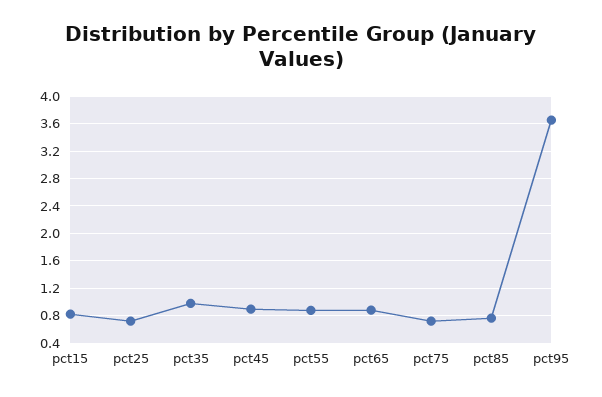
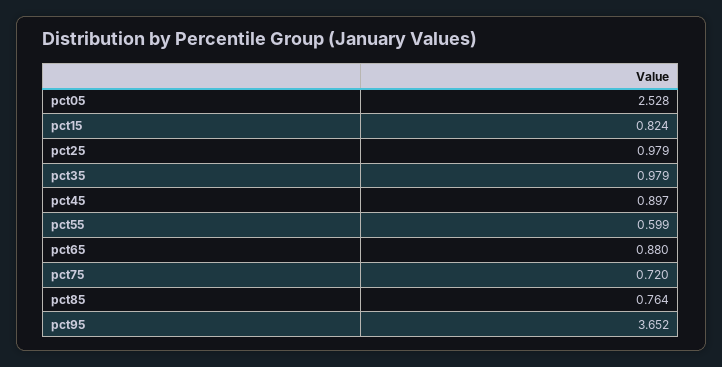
  {
    "pct15": 0.824,
-   "pct25": 0.7,
+   "pct25": 0.979,
    "pct35": 0.979,
    "pct45": 0.897,
-   "pct55": 0.9,
+   "pct55": 0.599,
    "pct65": 0.88,
    "pct75": 0.72,
    "pct85": 0.764,
-   "pct95": 3.652
+   "pct95": 3.652,
+   "pct05": 2.528
  }

